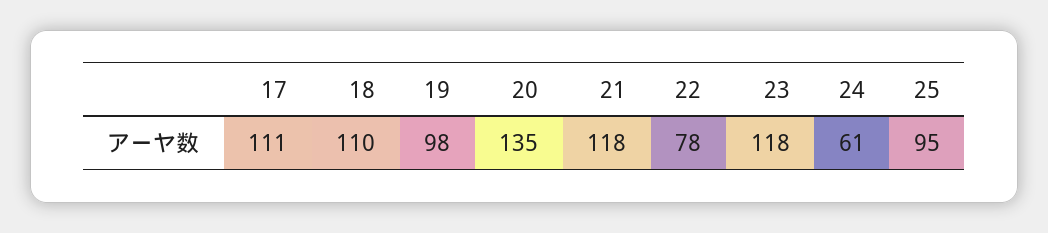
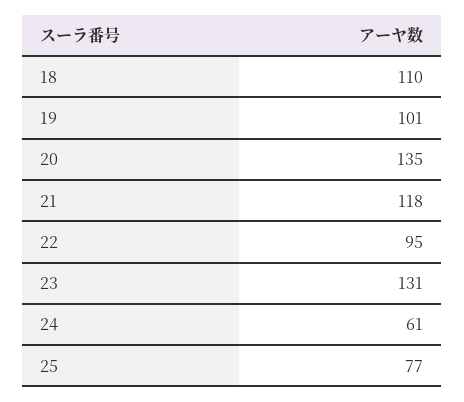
  {
-   "17": 111,
    "18": 110,
-   "19": 98,
+   "19": 101,
    "20": 135,
    "21": 118,
-   "22": 78,
+   "22": 95,
-   "23": 118,
+   "23": 131,
    "24": 61,
-   "25": 95
+   "25": 77
  }

